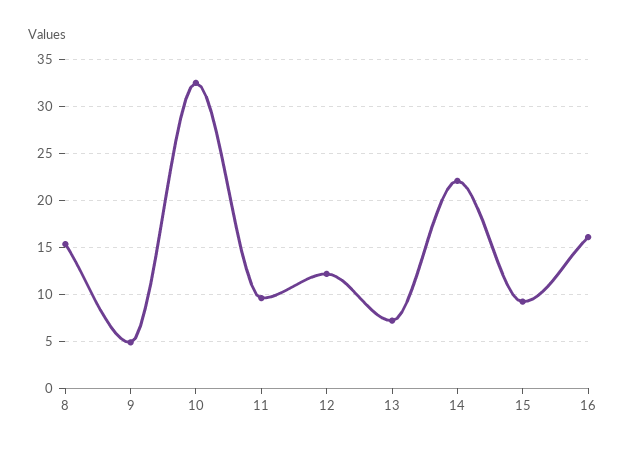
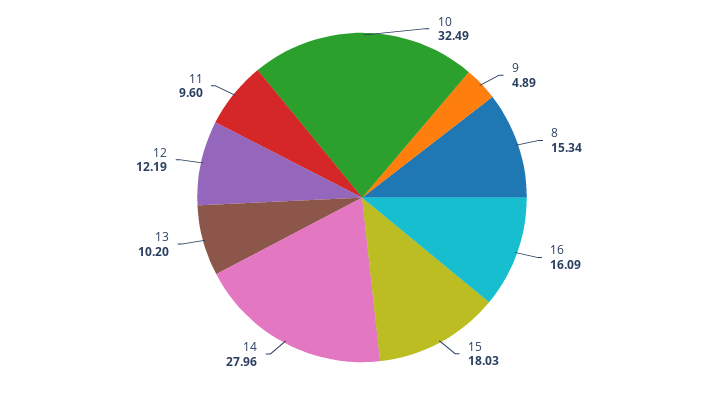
  {
    "8": 15.34,
    "9": 4.89,
    "10": 32.49,
    "11": 9.6,
    "12": 12.19,
-   "13": 7,
+   "13": 10.2,
-   "14": 22,
+   "14": 27.96,
-   "15": 9,
+   "15": 18.03,
    "16": 16.09
  }

